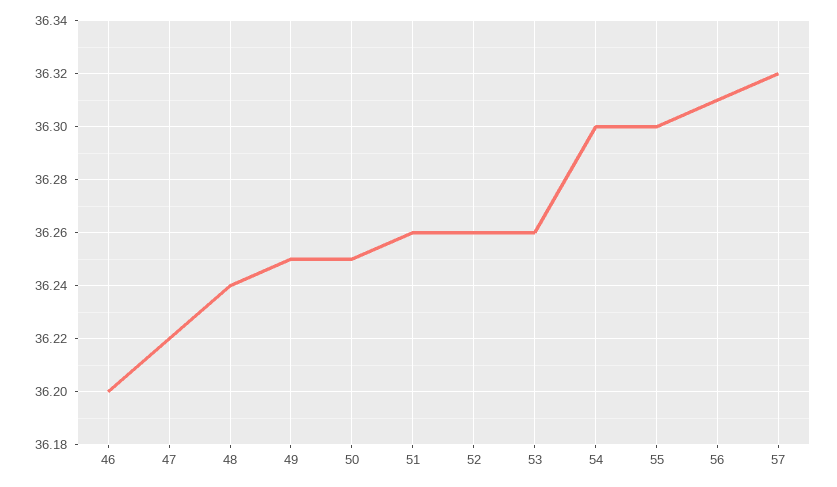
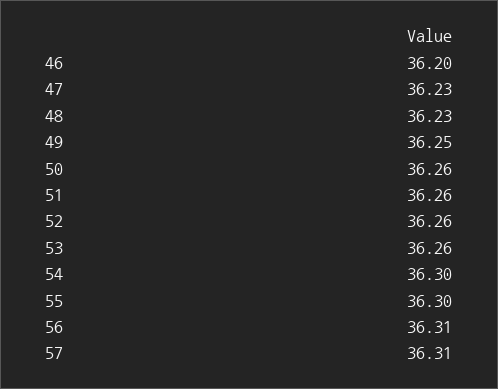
  {
    "46": 36.2,
-   "47": 36.22,
+   "47": 36.23,
-   "48": 36.24,
+   "48": 36.23,
    "49": 36.25,
-   "50": 36.25,
+   "50": 36.26,
    "51": 36.26,
    "52": 36.26,
    "53": 36.26,
    "54": 36.3,
    "55": 36.3,
    "56": 36.31,
-   "57": 36.32
+   "57": 36.31
  }

